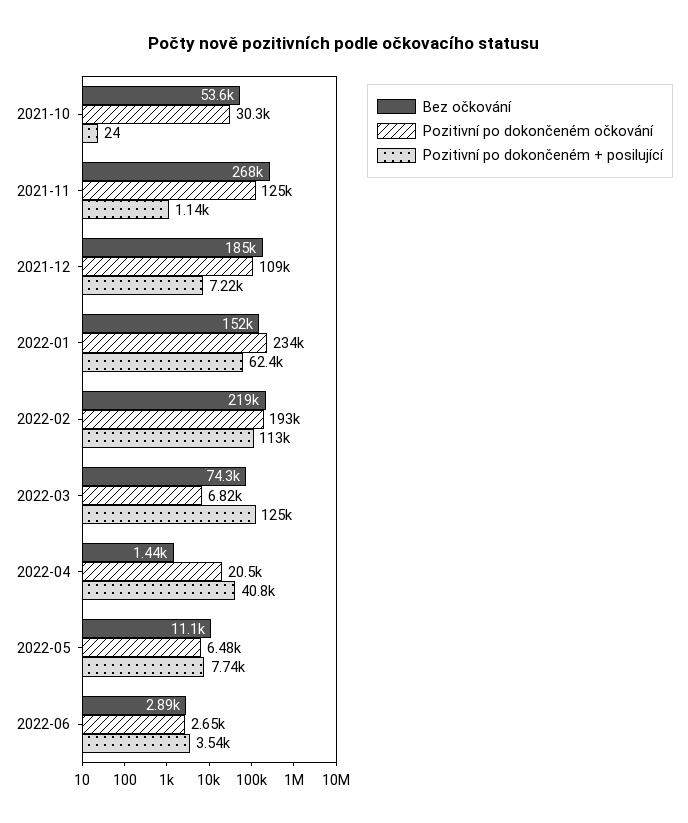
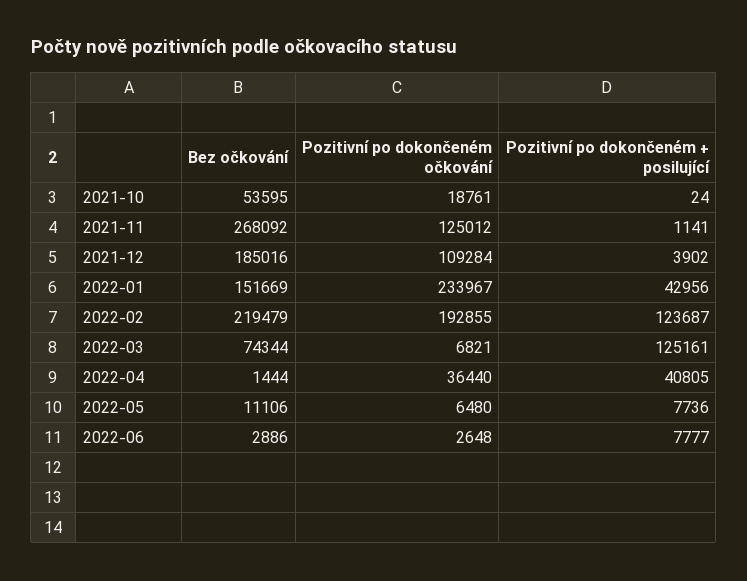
  {
    "Bez očkování": {
      "2021-10": 53595,
      "2021-11": 268092,
      "2021-12": 185016,
      "2022-01": 151669,
      "2022-02": 219479,
      "2022-03": 74344,
      "2022-04": 1444,
      "2022-05": 11106,
      "2022-06": 2886
    },
    "Pozitivní po dokončeném očkování": {
-     "2021-10": 30300,
+     "2021-10": 18761,
      "2021-11": 125012,
      "2021-12": 109284,
      "2022-01": 233967,
      "2022-02": 192855,
      "2022-03": 6821,
-     "2022-04": 20500,
+     "2022-04": 36440,
      "2022-05": 6480,
      "2022-06": 2648
    },
    "Pozitivní po dokončeném + posilující": {
      "2021-10": 24,
      "2021-11": 1141,
-     "2021-12": 7220,
+     "2021-12": 3902,
-     "2022-01": 62400,
+     "2022-01": 42956,
-     "2022-02": 113000,
+     "2022-02": 123687,
      "2022-03": 125161,
      "2022-04": 40805,
      "2022-05": 7736,
-     "2022-06": 3540
+     "2022-06": 7777
    }
  }

